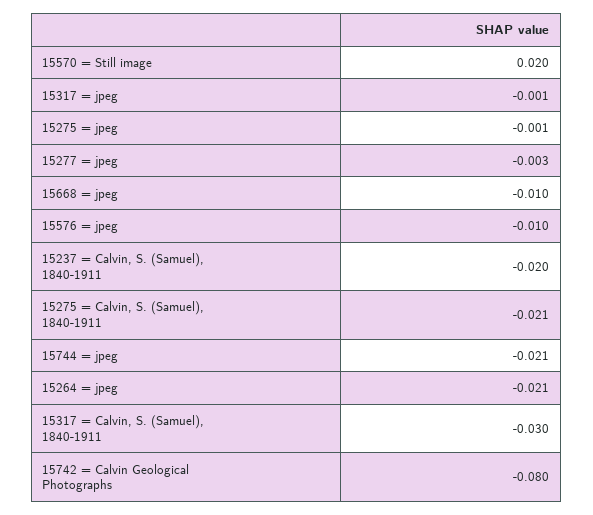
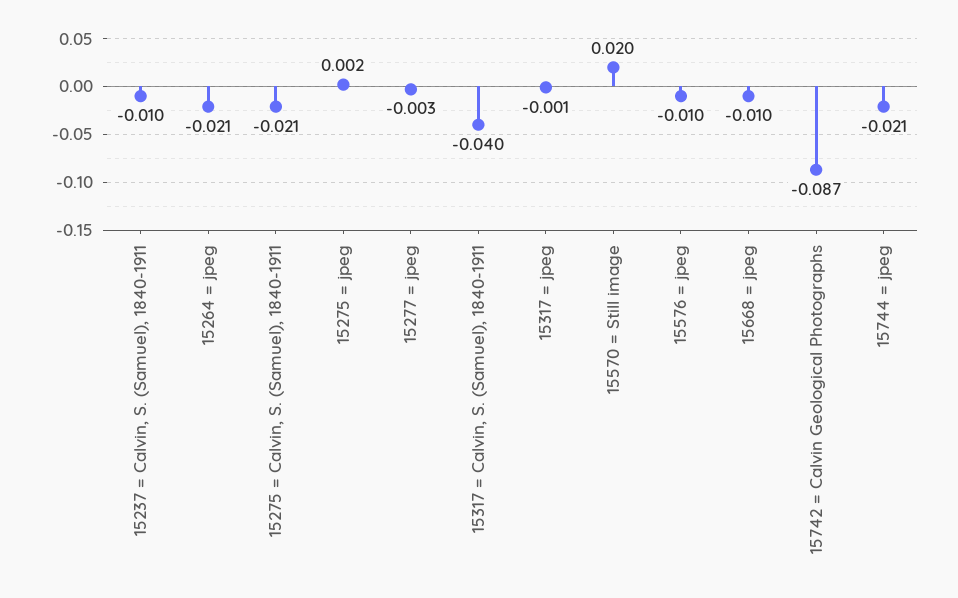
  {
    "15570 = Still image": 0.02,
    "15317 = jpeg": -0.001,
-   "15275 = jpeg": -0.001,
+   "15275 = jpeg": 0.002,
    "15277 = jpeg": -0.003,
    "15668 = jpeg": -0.01,
    "15576 = jpeg": -0.01,
-   "15237 = Calvin, S. (Samuel), 1840-1911": -0.02,
+   "15237 = Calvin, S. (Samuel), 1840-1911": -0.01,
    "15275 = Calvin, S. (Samuel), 1840-1911": -0.021,
    "15744 = jpeg": -0.021,
    "15264 = jpeg": -0.021,
-   "15317 = Calvin, S. (Samuel), 1840-1911": -0.03,
+   "15317 = Calvin, S. (Samuel), 1840-1911": -0.04,
-   "15742 = Calvin Geological Photographs": -0.08
+   "15742 = Calvin Geological Photographs": -0.087
  }

